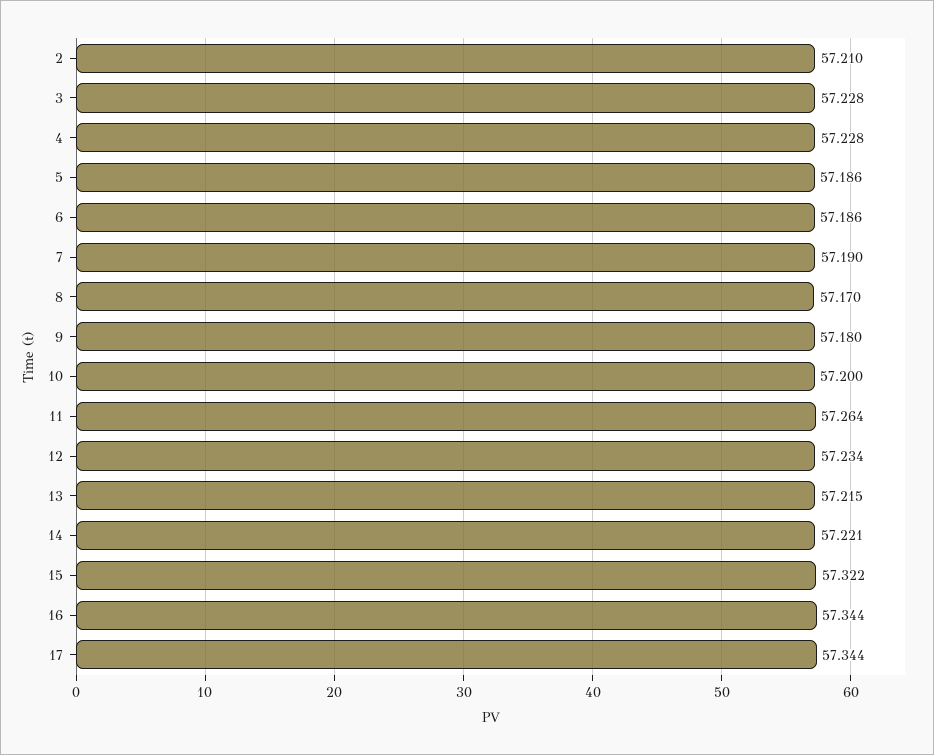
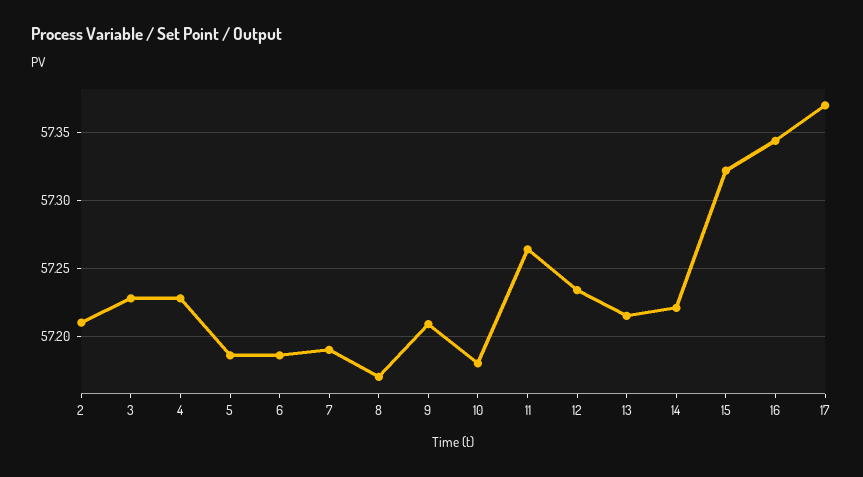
  {
    "2": 57.21,
    "3": 57.228,
    "4": 57.228,
    "5": 57.186,
    "6": 57.186,
    "7": 57.19,
    "8": 57.17,
-   "9": 57.18,
+   "9": 57.21,
-   "10": 57.2,
+   "10": 57.18,
    "11": 57.264,
    "12": 57.234,
    "13": 57.215,
    "14": 57.221,
    "15": 57.322,
    "16": 57.344,
-   "17": 57.344
+   "17": 57.37
  }

